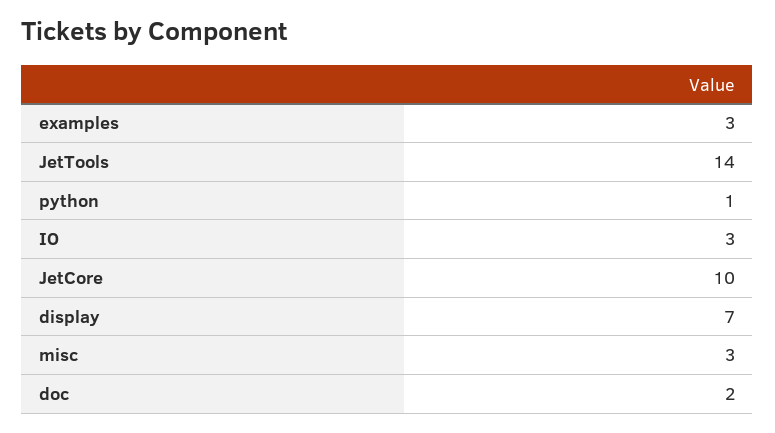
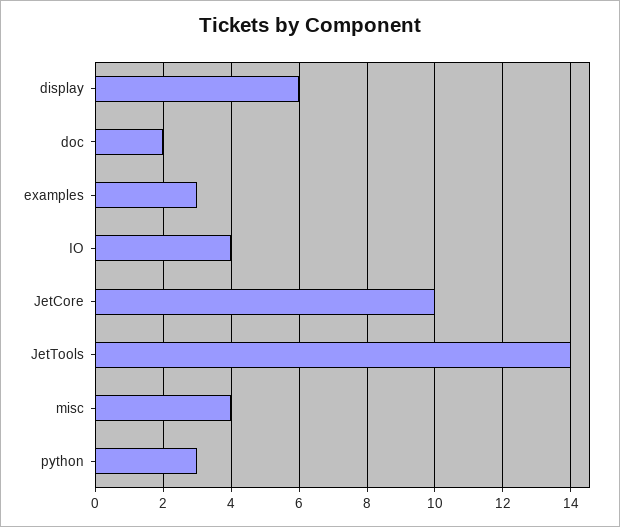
  {
    "examples": 3,
    "JetTools": 14,
-   "python": 1,
+   "python": 3,
-   "IO": 3,
+   "IO": 4,
    "JetCore": 10,
-   "display": 7,
+   "display": 6,
-   "misc": 3,
+   "misc": 4,
    "doc": 2
  }

